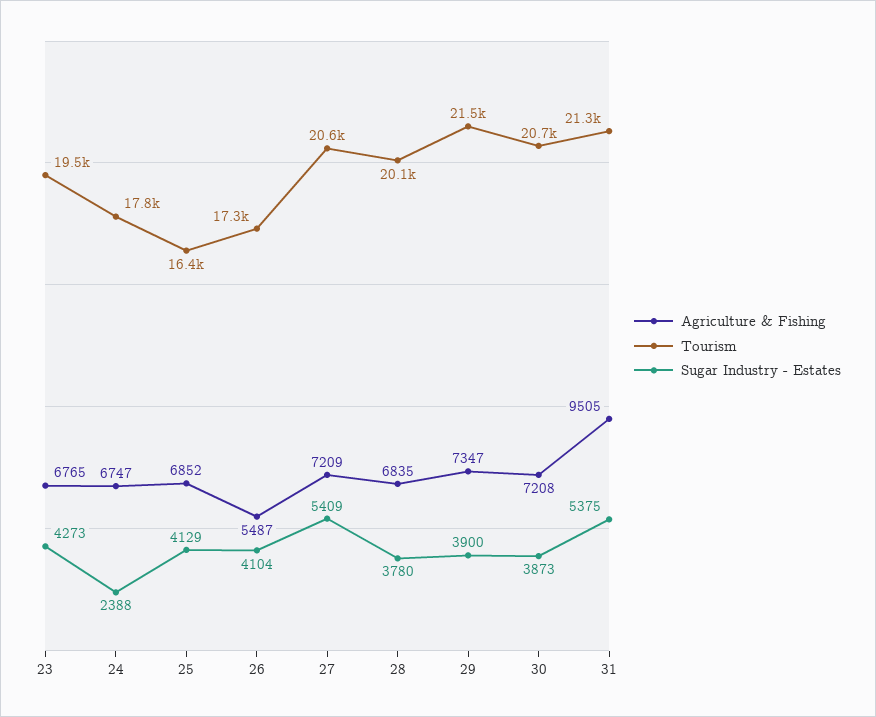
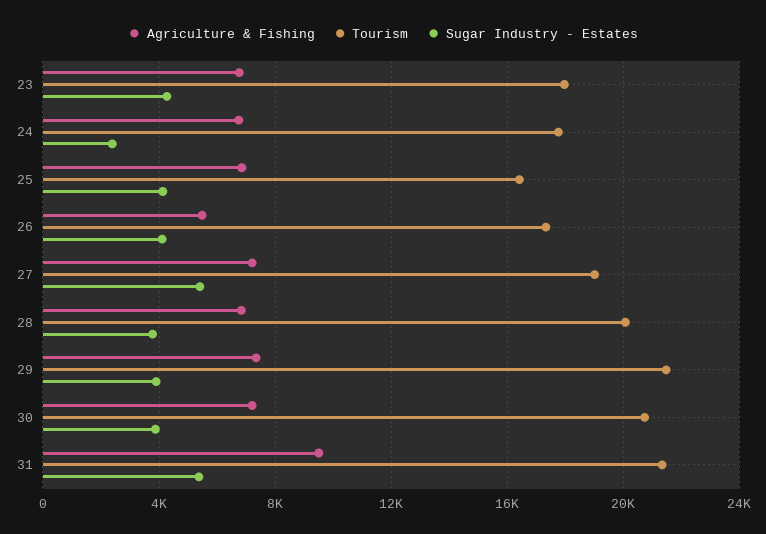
  {
    "Agriculture & Fishing": {
      "23": 6765,
      "24": 6747,
      "25": 6852,
      "26": 5487,
      "27": 7209,
      "28": 6835,
      "29": 7347,
      "30": 7208,
      "31": 9505
    },
    "Tourism": {
-     "23": 19500,
+     "23": 18000,
      "24": 17800,
      "25": 16400,
      "26": 17300,
-     "27": 20600,
+     "27": 19000,
      "28": 20100,
      "29": 21500,
      "30": 20700,
      "31": 21300
    },
    "Sugar Industry - Estates": {
      "23": 4273,
      "24": 2388,
      "25": 4129,
      "26": 4104,
      "27": 5409,
      "28": 3780,
      "29": 3900,
      "30": 3873,
      "31": 5375
    }
  }

